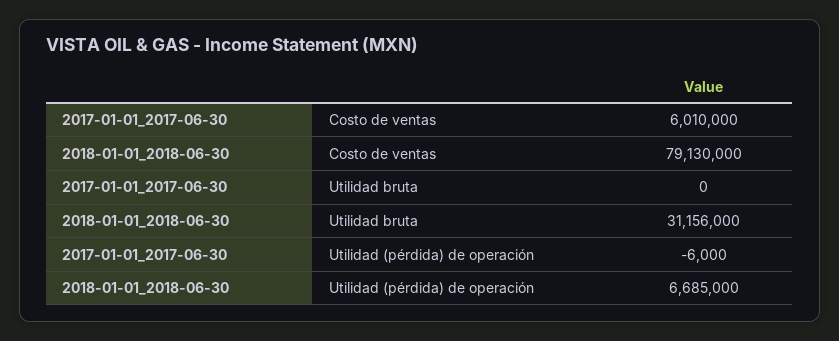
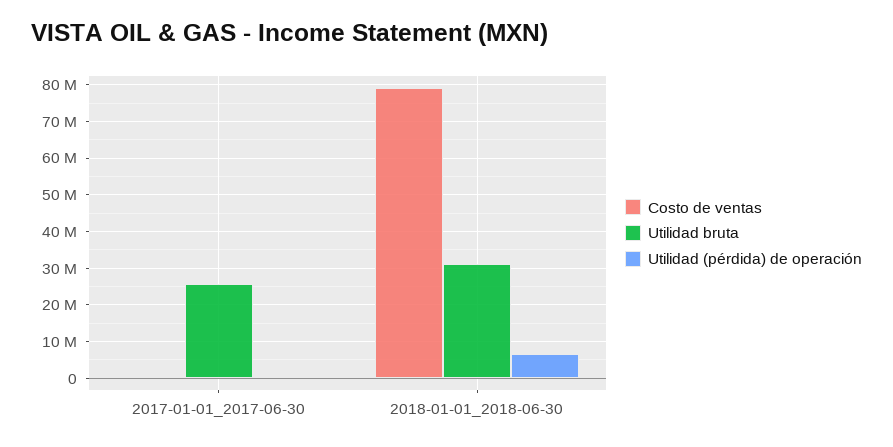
  {
    "Costo de ventas": {
-     "2017-01-01_2017-06-30": 6010000,
+     "2017-01-01_2017-06-30": 0,
      "2018-01-01_2018-06-30": 79130000
    },
    "Utilidad bruta": {
-     "2017-01-01_2017-06-30": 0,
+     "2017-01-01_2017-06-30": 26000000,
      "2018-01-01_2018-06-30": 31156000
    },
    "Utilidad (pérdida) de operación": {
      "2017-01-01_2017-06-30": -6000,
      "2018-01-01_2018-06-30": 6685000
    }
  }

